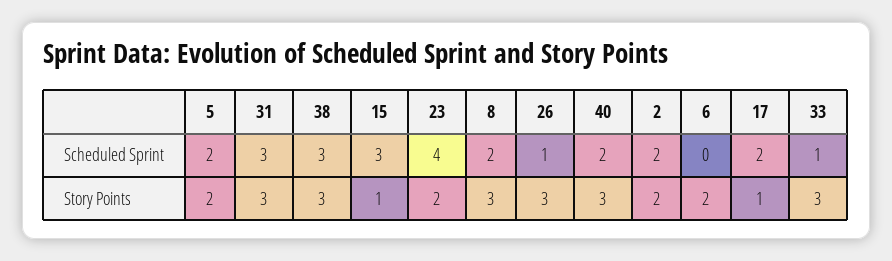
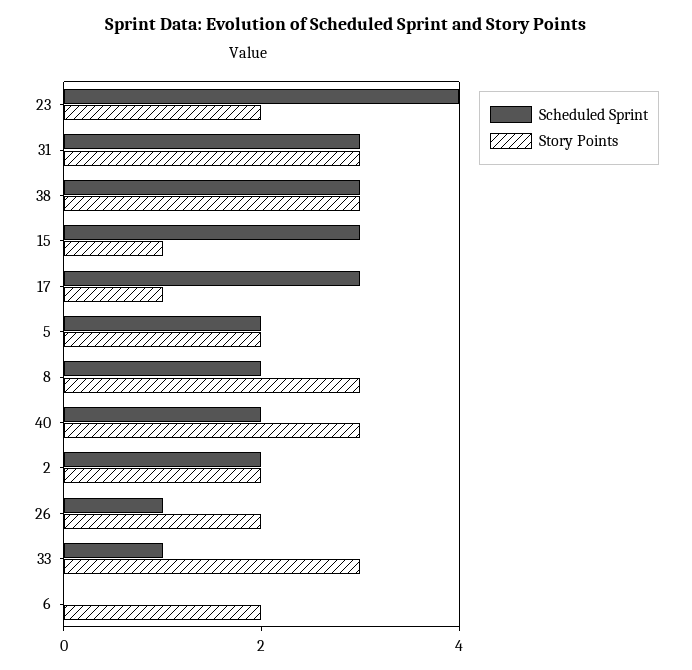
  {
    "Scheduled Sprint": {
      "5": 2,
      "31": 3,
      "38": 3,
      "15": 3,
      "23": 4,
      "8": 2,
      "26": 1,
      "40": 2,
      "2": 2,
      "6": 0,
-     "17": 2,
+     "17": 3,
      "33": 1
    },
    "Story Points": {
      "5": 2,
      "31": 3,
      "38": 3,
      "15": 1,
      "23": 2,
      "8": 3,
-     "26": 3,
+     "26": 2,
      "40": 3,
      "2": 2,
      "6": 2,
      "17": 1,
      "33": 3
    }
  }

